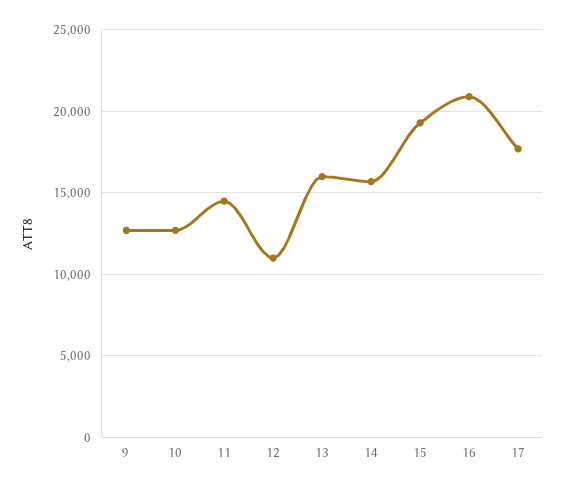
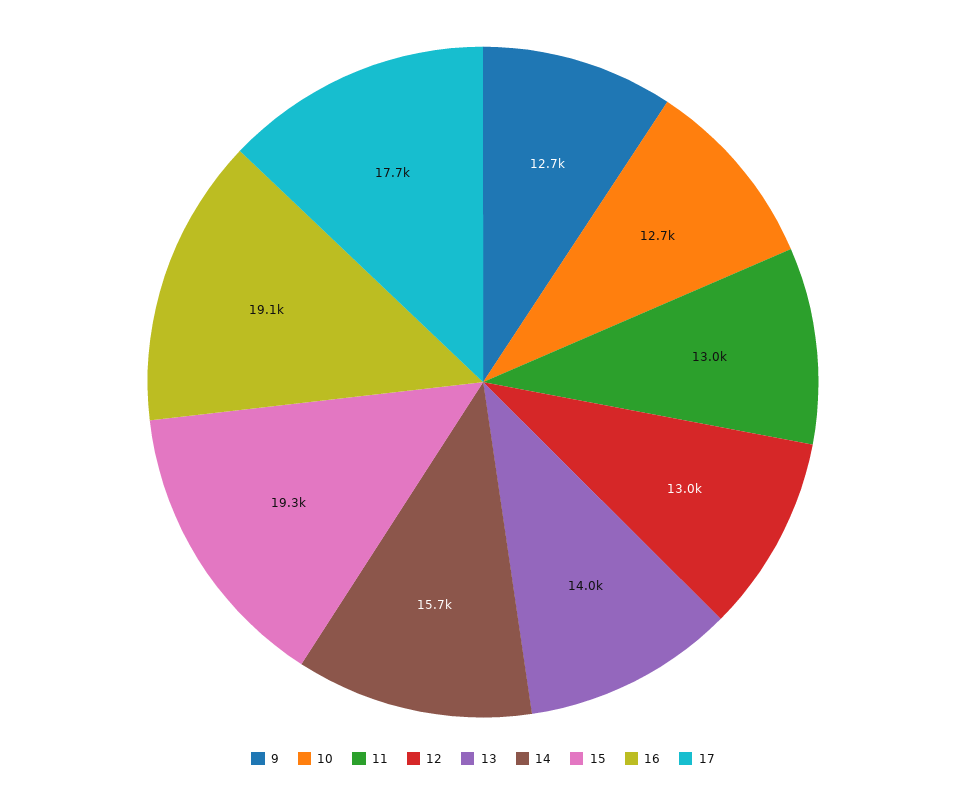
  {
    "9": 12700,
    "10": 12700,
-   "11": 14500,
+   "11": 13000,
-   "12": 11000,
+   "12": 13000,
-   "13": 16000,
+   "13": 14000,
    "14": 15700,
    "15": 19300,
-   "16": 21000,
+   "16": 19100,
    "17": 17700
  }

